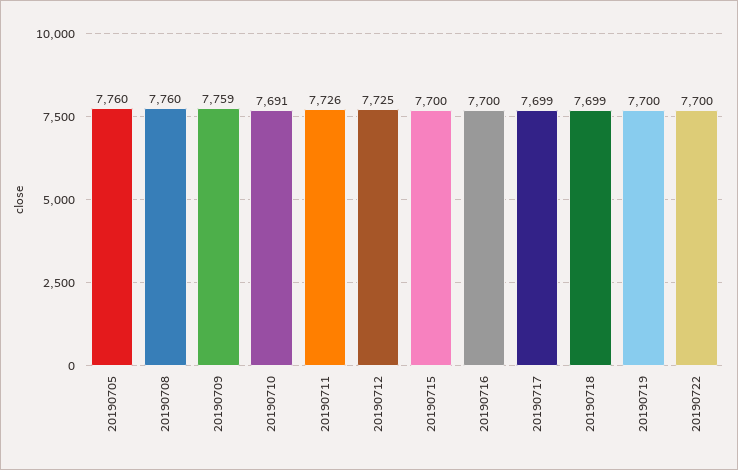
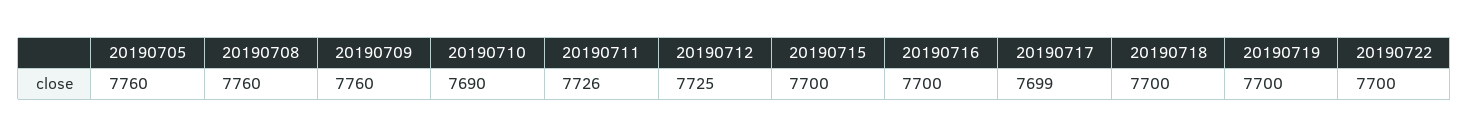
  {
    "20190705": 7760,
    "20190708": 7760,
-   "20190709": 7759,
+   "20190709": 7760,
-   "20190710": 7691,
+   "20190710": 7690,
    "20190711": 7726,
    "20190712": 7725,
    "20190715": 7700,
    "20190716": 7700,
    "20190717": 7699,
-   "20190718": 7699,
+   "20190718": 7700,
    "20190719": 7700,
    "20190722": 7700
  }

